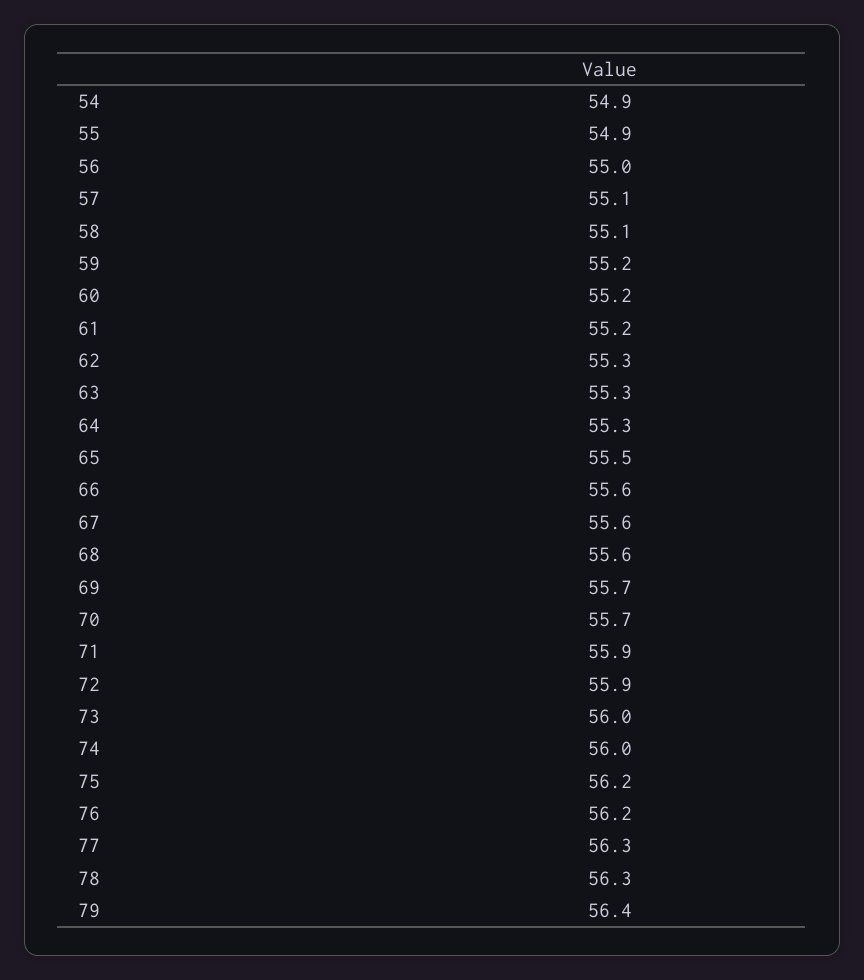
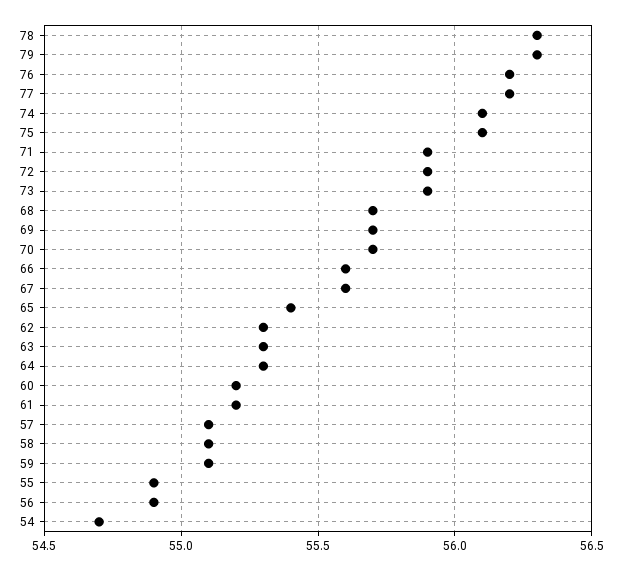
  {
-   "54": 54.9,
+   "54": 54.7,
    "55": 54.9,
-   "56": 55,
+   "56": 54.9,
    "57": 55.1,
    "58": 55.1,
-   "59": 55.2,
+   "59": 55.1,
    "60": 55.2,
    "61": 55.2,
    "62": 55.3,
    "63": 55.3,
    "64": 55.3,
-   "65": 55.5,
+   "65": 55.4,
    "66": 55.6,
    "67": 55.6,
-   "68": 55.6,
+   "68": 55.7,
    "69": 55.7,
    "70": 55.7,
    "71": 55.9,
    "72": 55.9,
-   "73": 56,
+   "73": 55.9,
-   "74": 56,
+   "74": 56.1,
-   "75": 56.2,
+   "75": 56.1,
    "76": 56.2,
-   "77": 56.3,
+   "77": 56.2,
    "78": 56.3,
-   "79": 56.4
+   "79": 56.3
  }

